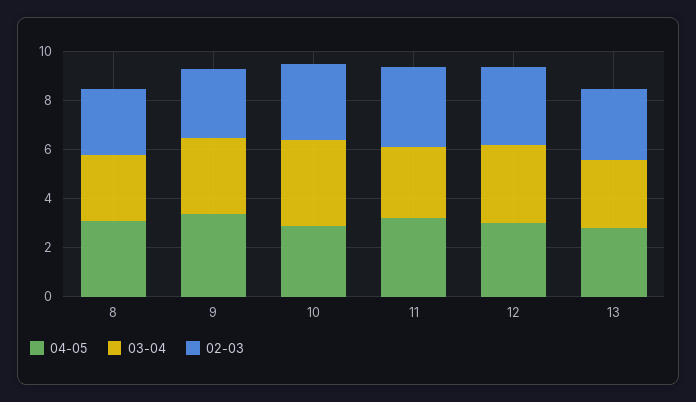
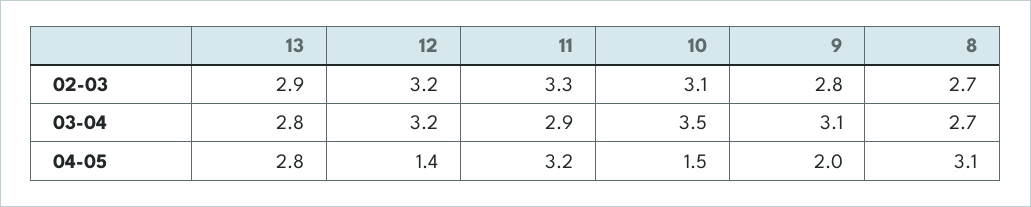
  {
    "04-05": {
      "8": 3.1,
-     "9": 3.5,
+     "9": 2,
-     "10": 3,
+     "10": 1.5,
      "11": 3.2,
-     "12": 3,
+     "12": 1.4,
      "13": 2.8
    },
    "03-04": {
      "8": 2.7,
      "9": 3.1,
      "10": 3.5,
      "11": 2.9,
      "12": 3.2,
      "13": 2.8
    },
    "02-03": {
      "8": 2.7,
      "9": 2.8,
      "10": 3.1,
      "11": 3.3,
      "12": 3.2,
      "13": 2.9
    }
  }

